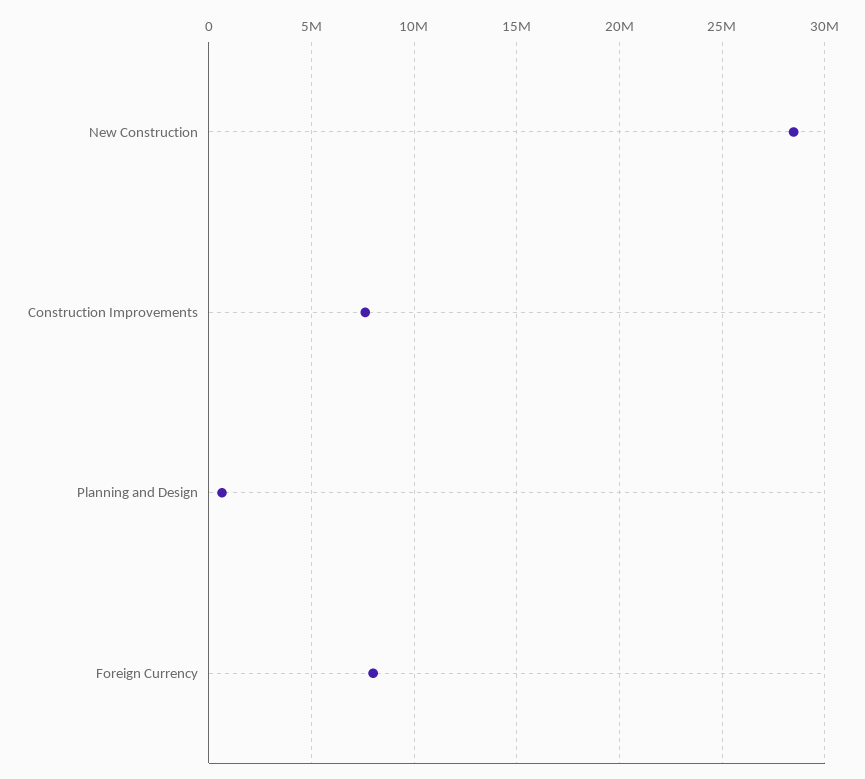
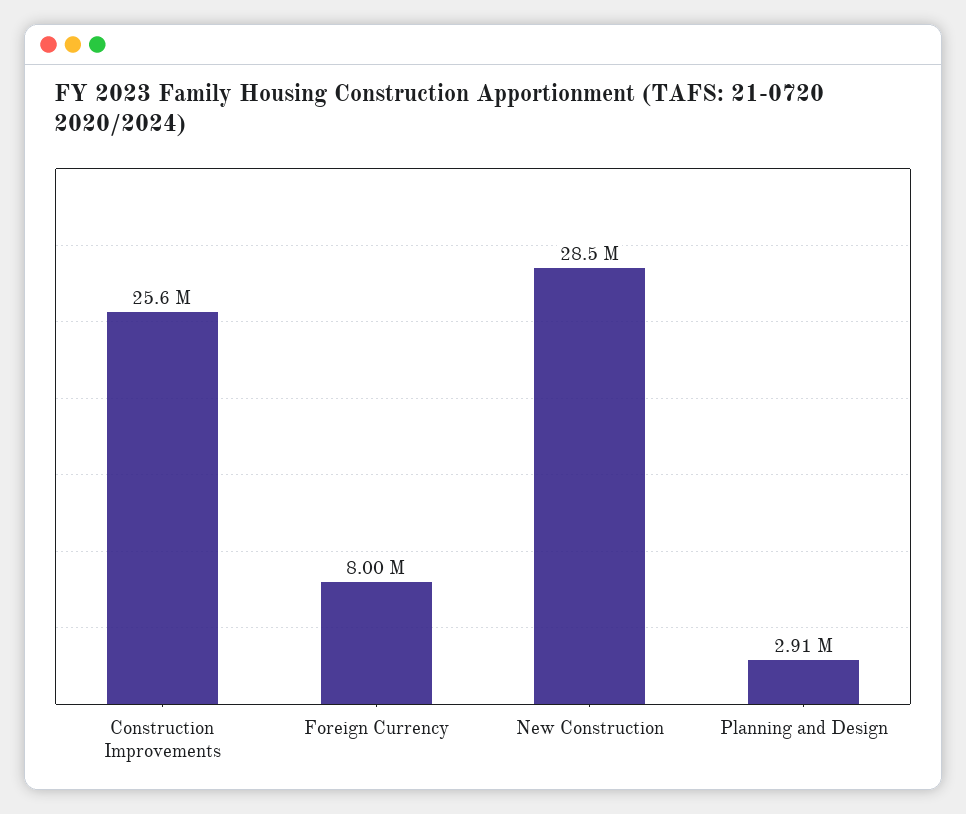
  {
    "New Construction": 28500000,
-   "Construction Improvements": 7500000,
+   "Construction Improvements": 25600000,
-   "Planning and Design": 500000,
+   "Planning and Design": 2910000,
    "Foreign Currency": 8000000
  }

